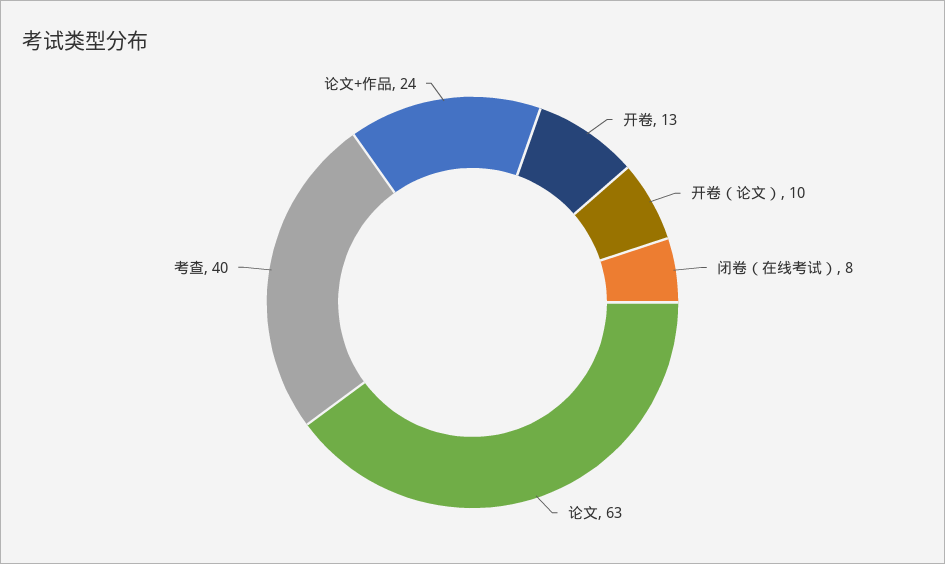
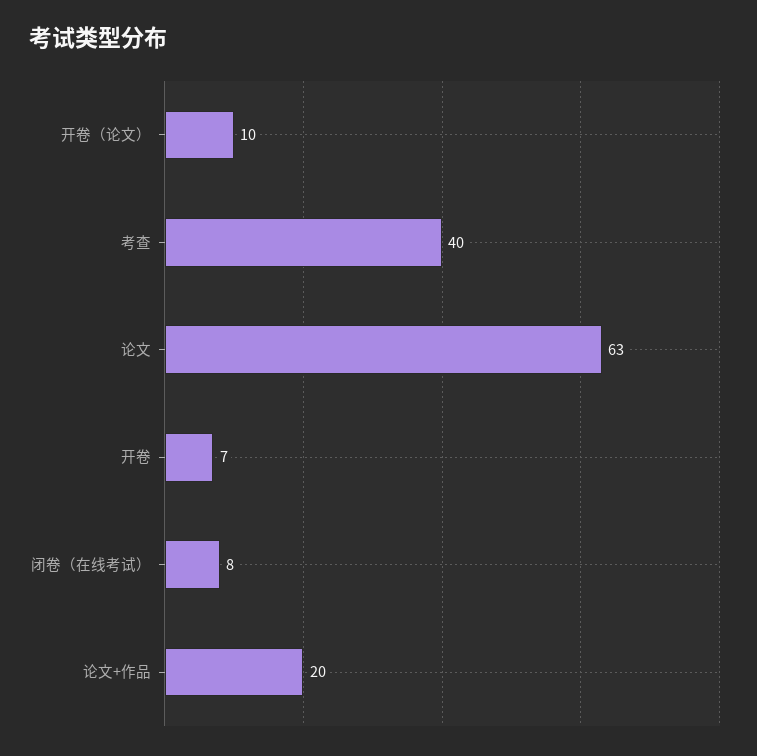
  {
-   "开卷": 13,
+   "开卷": 7,
    "开卷（论文）": 10,
    "闭卷（在线考试）": 8,
    "论文": 63,
    "考查": 40,
-   "论文+作品": 24
+   "论文+作品": 20
  }

